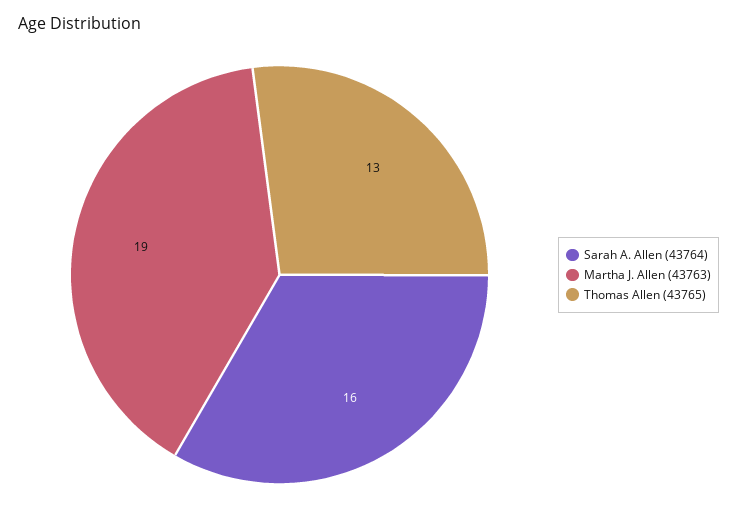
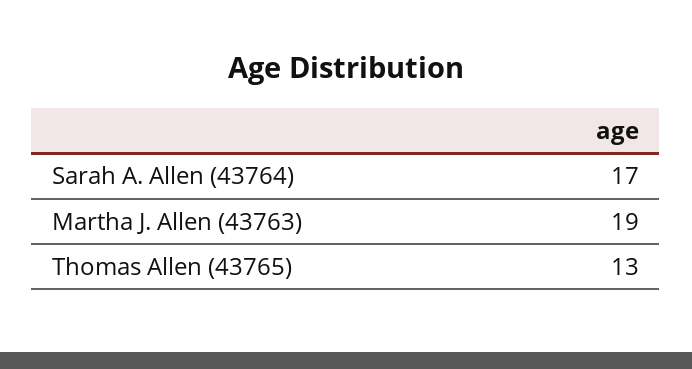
  {
-   "Sarah A. Allen (43764)": 16,
+   "Sarah A. Allen (43764)": 17,
    "Martha J. Allen (43763)": 19,
    "Thomas Allen (43765)": 13
  }

